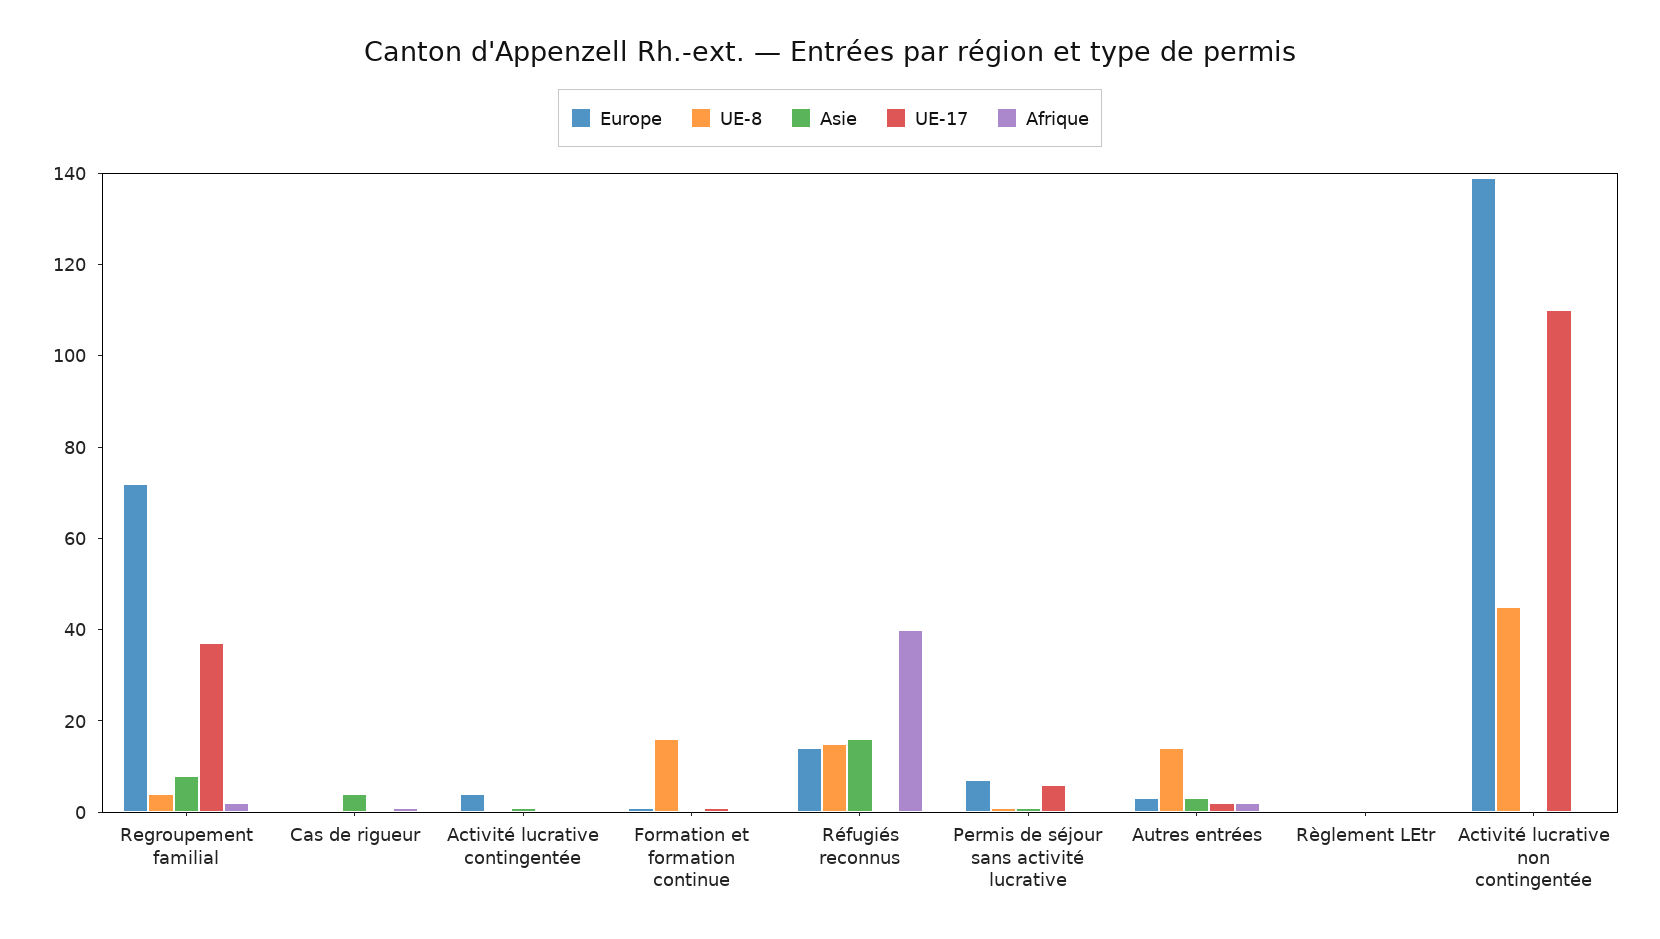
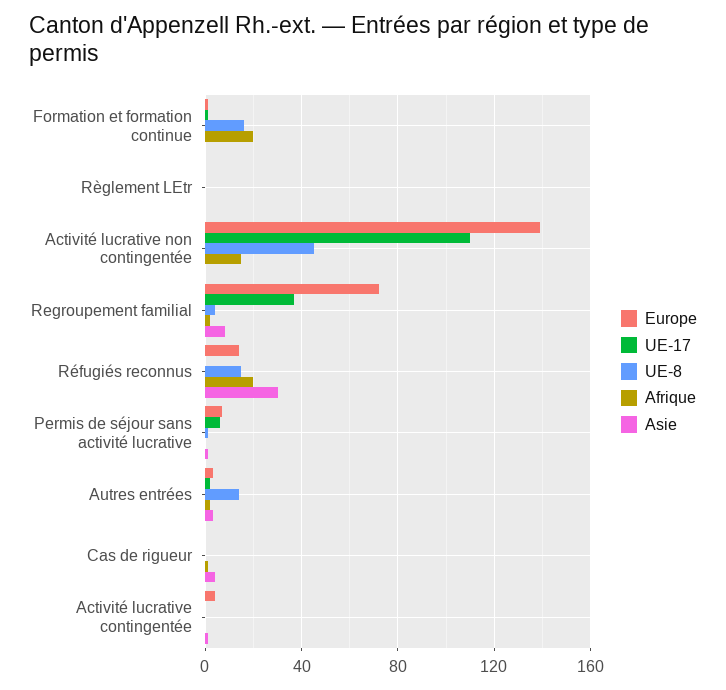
  {
    "Europe": {
      "Regroupement familial": 70,
      "Cas de rigueur": 0,
      "Activité lucrative contingentée": 5,
      "Formation et formation continue": 0,
      "Réfugiés reconnus": 15,
      "Permis de séjour sans activité lucrative": 5,
      "Autres entrées": 5,
      "Règlement LEtr": 0,
      "Activité lucrative non contingentée": 140
    },
    "UE-8": {
      "Regroupement familial": 5,
      "Cas de rigueur": 0,
      "Activité lucrative contingentée": 0,
      "Formation et formation continue": 15,
      "Réfugiés reconnus": 15,
      "Permis de séjour sans activité lucrative": 0,
      "Autres entrées": 15,
      "Règlement LEtr": 0,
      "Activité lucrative non contingentée": 45
    },
    "Asie": {
      "Regroupement familial": 10,
      "Cas de rigueur": 5,
      "Activité lucrative contingentée": 0,
      "Formation et formation continue": 0,
-     "Réfugiés reconnus": 15,
+     "Réfugiés reconnus": 30,
      "Permis de séjour sans activité lucrative": 0,
      "Autres entrées": 5,
      "Règlement LEtr": 0,
      "Activité lucrative non contingentée": 0
    },
    "UE-17": {
      "Regroupement familial": 35,
      "Cas de rigueur": 0,
      "Activité lucrative contingentée": 0,
      "Formation et formation continue": 0,
      "Réfugiés reconnus": 0,
      "Permis de séjour sans activité lucrative": 5,
      "Autres entrées": 0,
      "Règlement LEtr": 0,
      "Activité lucrative non contingentée": 110
    },
    "Afrique": {
      "Regroupement familial": 0,
      "Cas de rigueur": 0,
      "Activité lucrative contingentée": 0,
-     "Formation et formation continue": 0,
+     "Formation et formation continue": 20,
-     "Réfugiés reconnus": 40,
+     "Réfugiés reconnus": 20,
      "Permis de séjour sans activité lucrative": 0,
      "Autres entrées": 0,
      "Règlement LEtr": 0,
-     "Activité lucrative non contingentée": 0
+     "Activité lucrative non contingentée": 15
    }
  }

